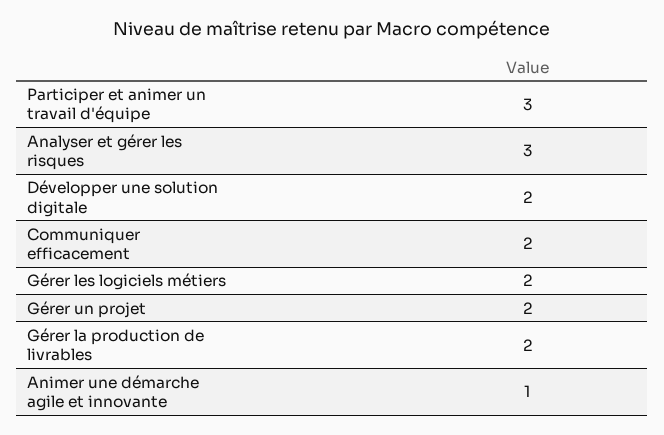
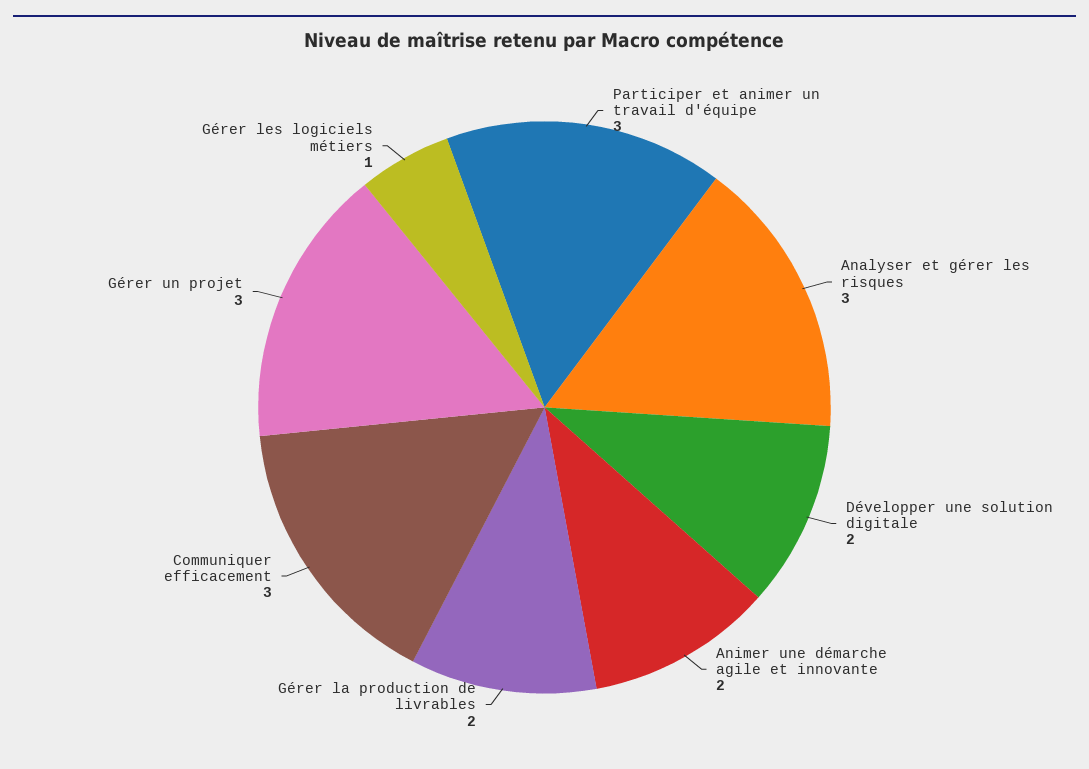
  {
    "Participer et animer un travail d'équipe": 3,
    "Analyser et gérer les risques": 3,
    "Développer une solution digitale": 2,
-   "Communiquer efficacement": 2,
+   "Communiquer efficacement": 3,
-   "Gérer les logiciels métiers": 2,
+   "Gérer les logiciels métiers": 1,
-   "Gérer un projet": 2,
+   "Gérer un projet": 3,
    "Gérer la production de livrables": 2,
-   "Animer une démarche agile et innovante": 1
+   "Animer une démarche agile et innovante": 2
  }

